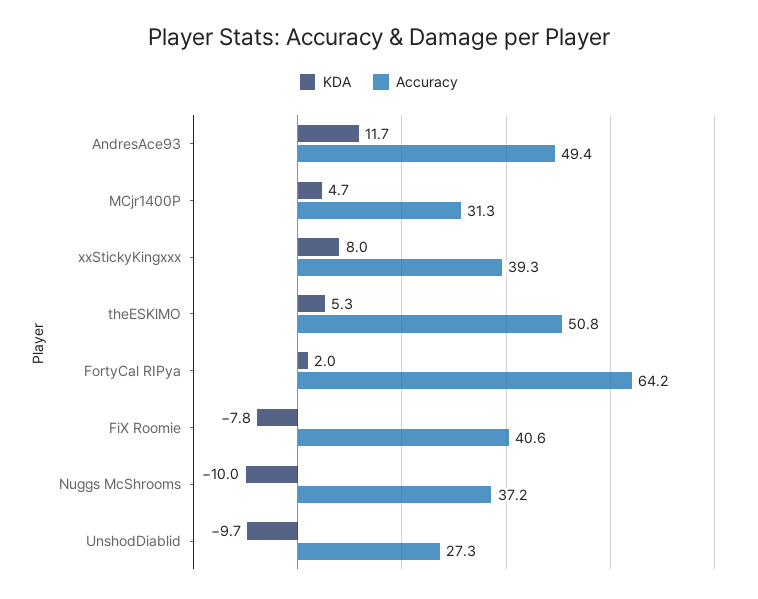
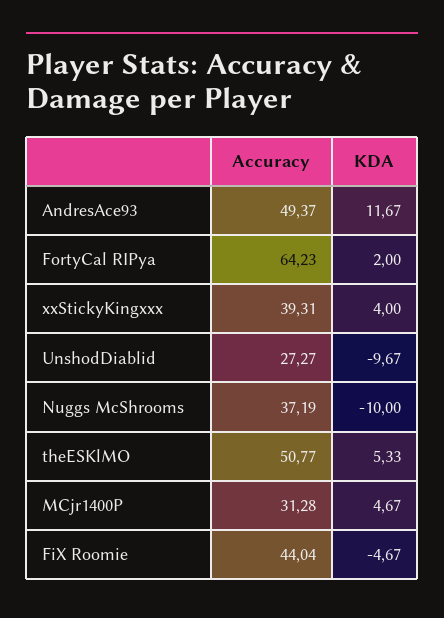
  {
    "KDA": {
      "AndresAce93": 11.67,
      "MCjr1400P": 4.67,
-     "xxStickyKingxxx": 8,
+     "xxStickyKingxxx": 4,
      "theESKlMO": 5.33,
      "FortyCal RIPya": 2,
-     "FiX Roomie": -7.8,
+     "FiX Roomie": -4.67,
      "Nuggs McShrooms": -10,
      "UnshodDiablid": -9.67
    },
    "Accuracy": {
      "AndresAce93": 49.37,
      "MCjr1400P": 31.28,
      "xxStickyKingxxx": 39.31,
      "theESKlMO": 50.77,
      "FortyCal RIPya": 64.23,
-     "FiX Roomie": 40.6,
+     "FiX Roomie": 44.04,
      "Nuggs McShrooms": 37.19,
      "UnshodDiablid": 27.27
    }
  }

